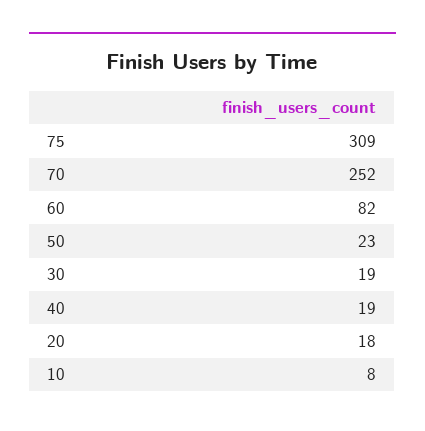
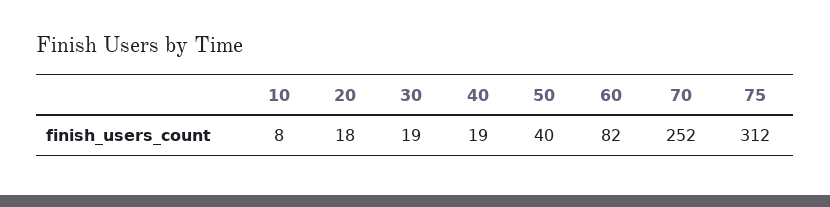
  {
-   "75": 309,
+   "75": 312,
    "70": 252,
    "60": 82,
-   "50": 23,
+   "50": 40,
    "30": 19,
    "40": 19,
    "20": 18,
    "10": 8
  }

